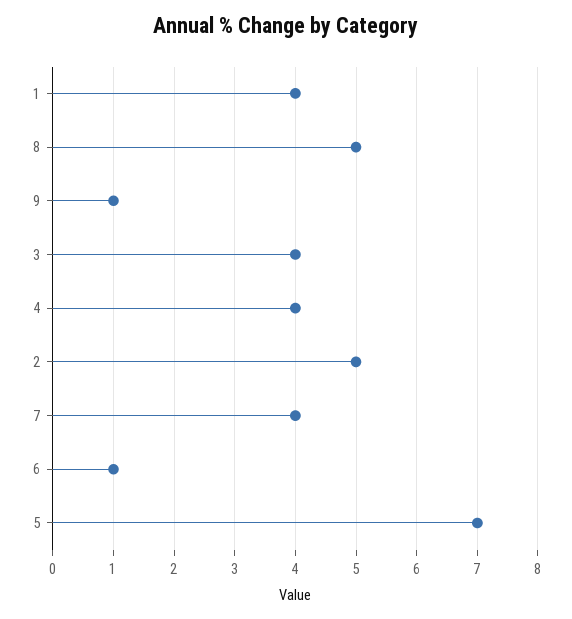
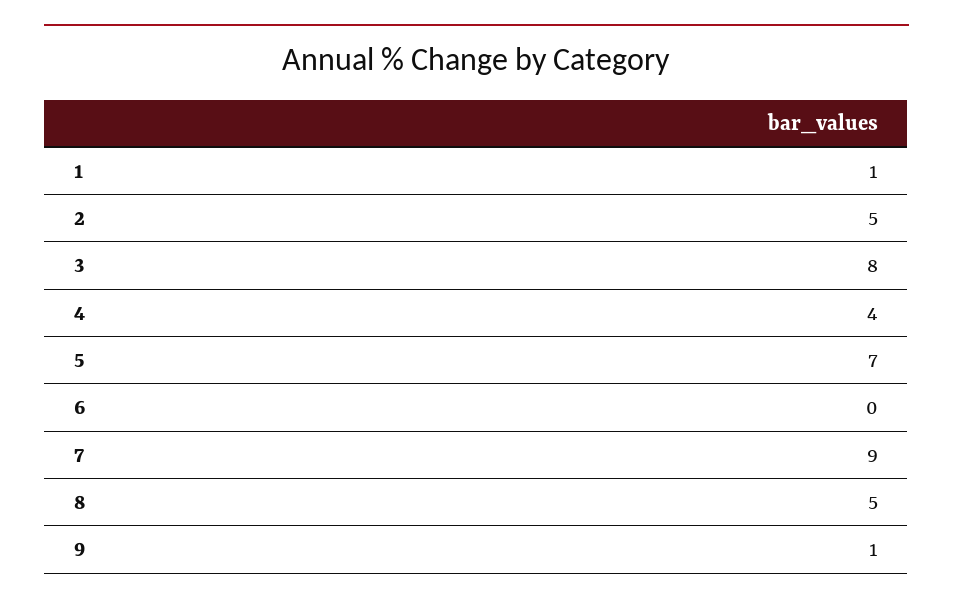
  {
-   "1": 4,
+   "1": 1,
    "8": 5,
    "9": 1,
-   "3": 4,
+   "3": 8,
    "4": 4,
    "2": 5,
-   "7": 4,
+   "7": 9,
-   "6": 1,
+   "6": 0,
    "5": 7
  }

